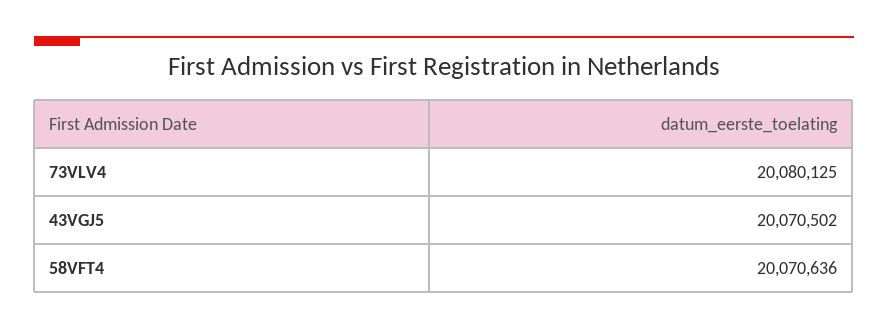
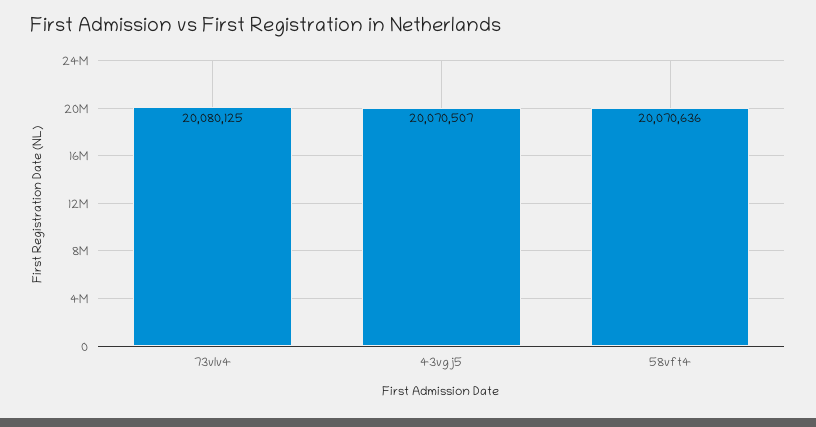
  {
    "73VLV4": 20080125,
-   "43VGJ5": 20070502,
+   "43VGJ5": 20070507,
    "58VFT4": 20070636
  }

